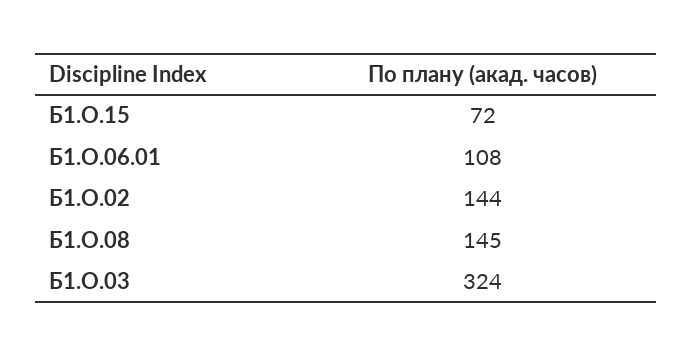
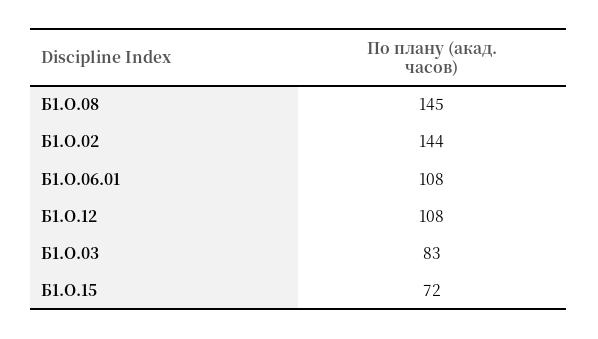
  {
    "Б1.О.15": 72,
    "Б1.О.06.01": 108,
    "Б1.О.02": 144,
    "Б1.О.08": 145,
-   "Б1.О.03": 324
+   "Б1.О.03": 83,
+   "Б1.О.12": 108
  }

